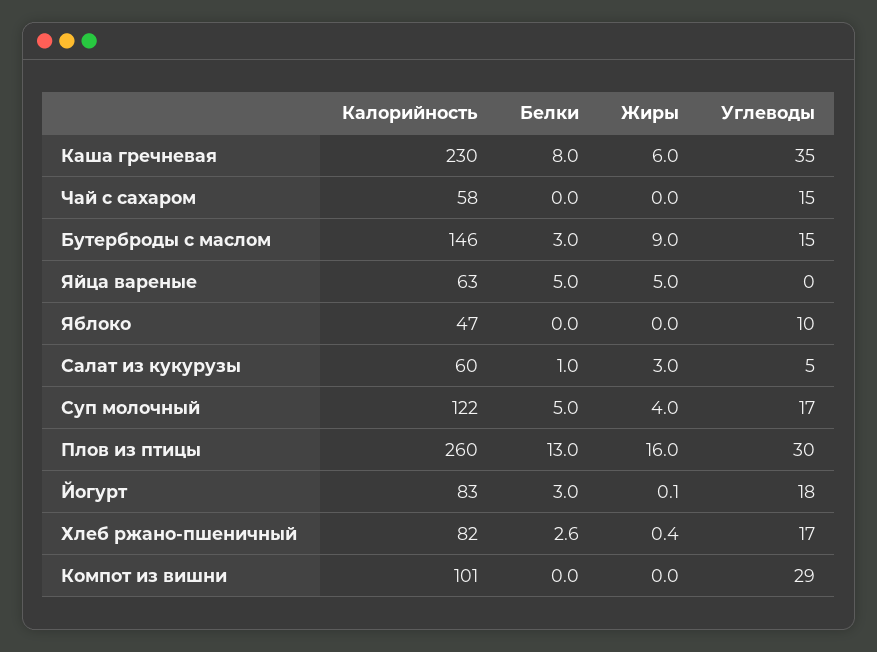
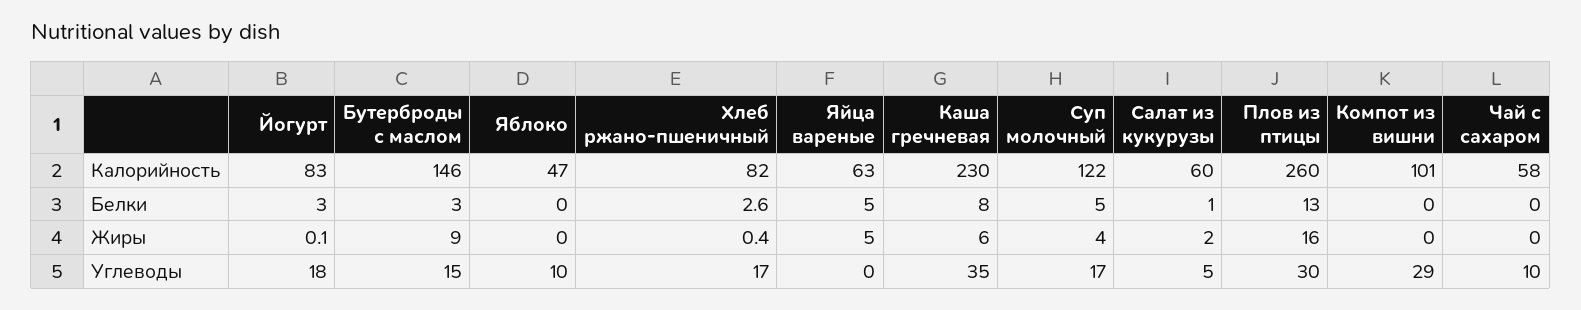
  {
    "Калорийность": {
      "Каша гречневая": 230,
      "Чай с сахаром": 58,
      "Бутерброды с маслом": 146,
      "Яйца вареные": 63,
      "Яблоко": 47,
      "Салат из кукурузы": 60,
      "Суп молочный": 122,
      "Плов из птицы": 260,
      "Йогурт": 83,
      "Хлеб ржано-пшеничный": 82,
      "Компот из вишни": 101
    },
    "Белки": {
      "Каша гречневая": 8,
      "Чай с сахаром": 0,
      "Бутерброды с маслом": 3,
      "Яйца вареные": 5,
      "Яблоко": 0,
      "Салат из кукурузы": 1,
      "Суп молочный": 5,
      "Плов из птицы": 13,
      "Йогурт": 3,
      "Хлеб ржано-пшеничный": 2.6,
      "Компот из вишни": 0
    },
    "Жиры": {
      "Каша гречневая": 6,
      "Чай с сахаром": 0,
      "Бутерброды с маслом": 9,
      "Яйца вареные": 5,
      "Яблоко": 0,
-     "Салат из кукурузы": 3,
+     "Салат из кукурузы": 2,
      "Суп молочный": 4,
      "Плов из птицы": 16,
      "Йогурт": 0.1,
      "Хлеб ржано-пшеничный": 0.4,
      "Компот из вишни": 0
    },
    "Углеводы": {
      "Каша гречневая": 35,
-     "Чай с сахаром": 15,
+     "Чай с сахаром": 10,
      "Бутерброды с маслом": 15,
      "Яйца вареные": 0,
      "Яблоко": 10,
      "Салат из кукурузы": 5,
      "Суп молочный": 17,
      "Плов из птицы": 30,
      "Йогурт": 18,
      "Хлеб ржано-пшеничный": 17,
      "Компот из вишни": 29
    }
  }

